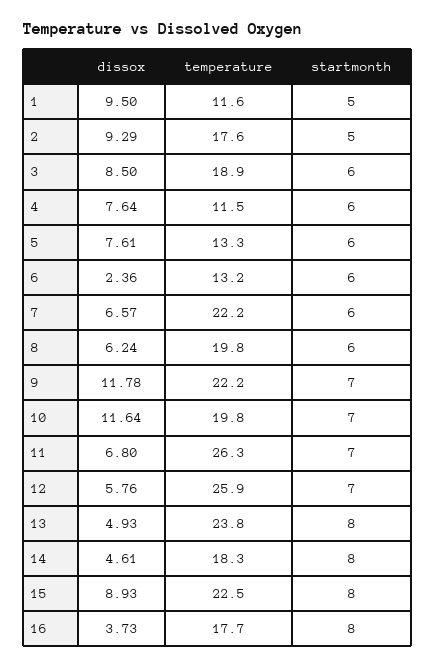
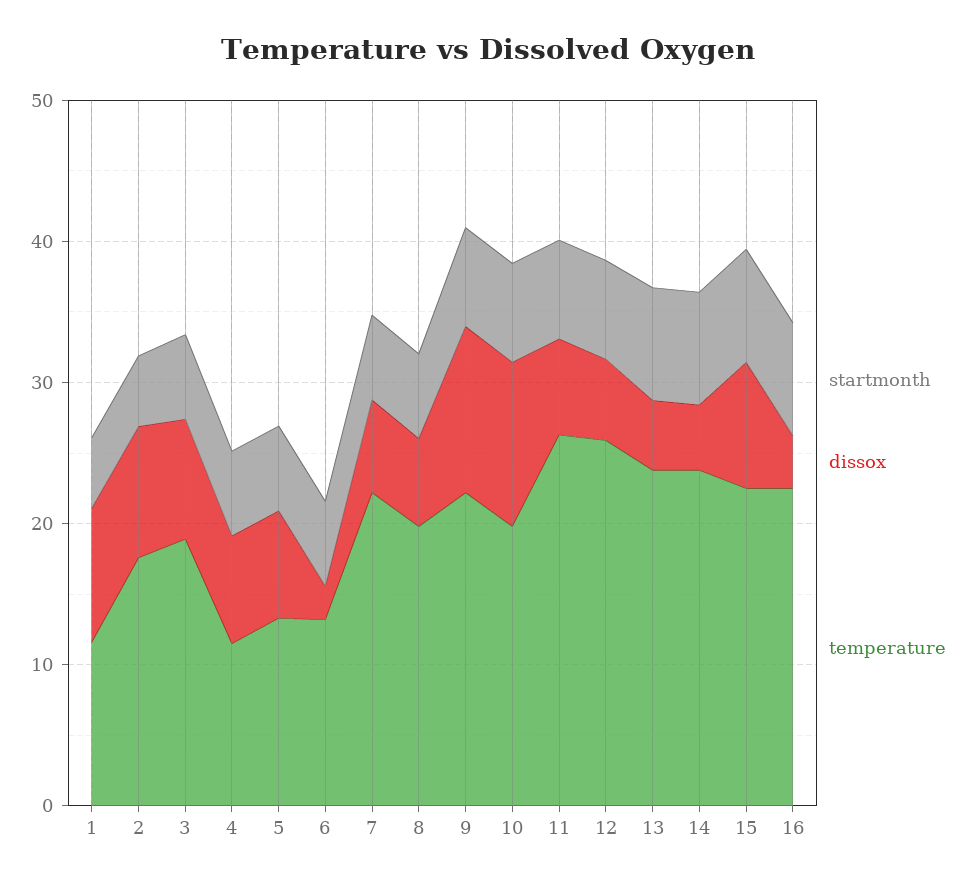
  {
    "dissox": {
      "1": 9.5,
      "2": 9.29,
      "3": 8.5,
      "4": 7.64,
      "5": 7.61,
      "6": 2.36,
      "7": 6.57,
      "8": 6.24,
      "9": 11.78,
      "10": 11.64,
      "11": 6.8,
      "12": 5.76,
      "13": 4.93,
      "14": 4.61,
      "15": 8.93,
      "16": 3.73
    },
    "temperature": {
      "1": 11.6,
      "2": 17.6,
      "3": 18.9,
      "4": 11.5,
      "5": 13.3,
      "6": 13.2,
      "7": 22.2,
      "8": 19.8,
      "9": 22.2,
      "10": 19.8,
      "11": 26.3,
      "12": 25.9,
      "13": 23.8,
-     "14": 18.3,
+     "14": 24,
      "15": 22.5,
-     "16": 17.7
+     "16": 22
    },
    "startmonth": {
      "1": 5,
      "2": 5,
      "3": 6,
      "4": 6,
      "5": 6,
      "6": 6,
      "7": 6,
      "8": 6,
      "9": 7,
      "10": 7,
      "11": 7,
      "12": 7,
      "13": 8,
      "14": 8,
      "15": 8,
      "16": 8
    }
  }

